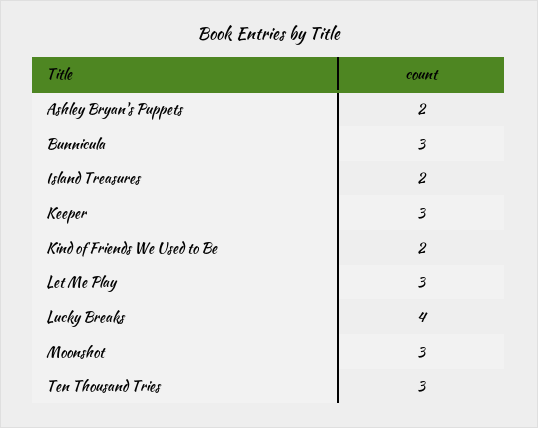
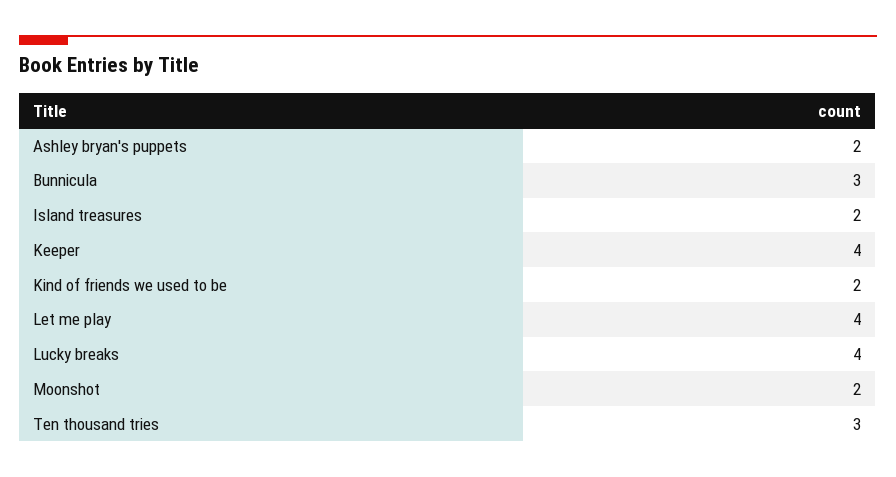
  {
    "Ashley Bryan's Puppets": 2,
    "Bunnicula": 3,
    "Island Treasures": 2,
-   "Keeper": 3,
+   "Keeper": 4,
    "Kind of Friends We Used to Be": 2,
-   "Let Me Play": 3,
+   "Let Me Play": 4,
    "Lucky Breaks": 4,
-   "Moonshot": 3,
+   "Moonshot": 2,
    "Ten Thousand Tries": 3
  }

